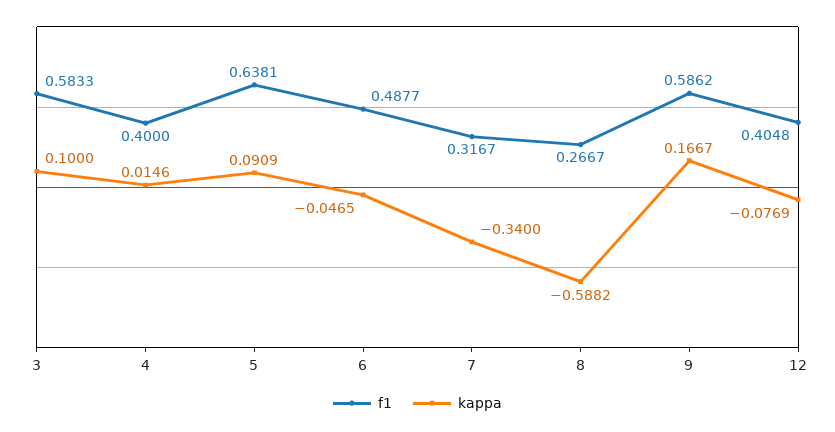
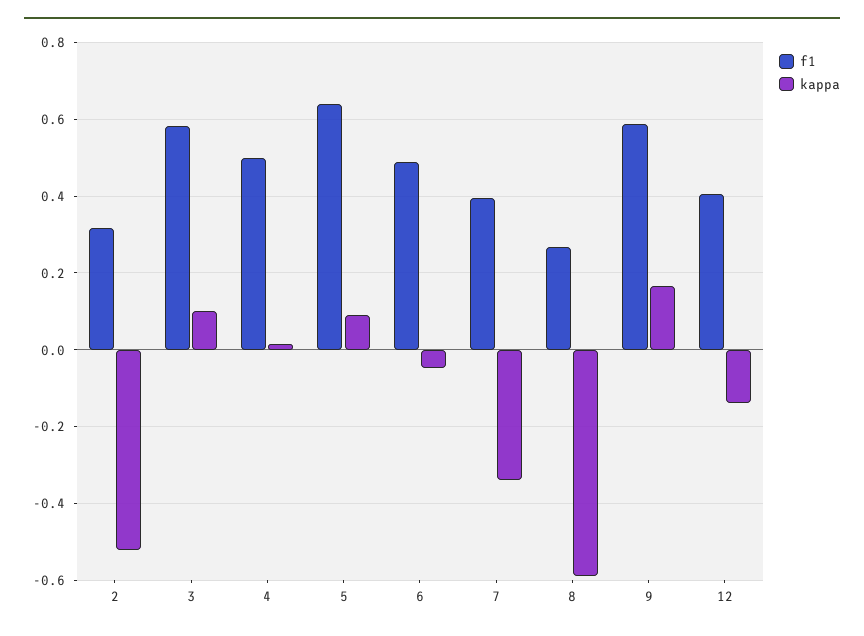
  {
    "f1": {
      "3": 0.5833,
-     "4": 0.4,
+     "4": 0.5,
      "5": 0.6381,
      "6": 0.4877,
-     "7": 0.3167,
+     "7": 0.4,
      "8": 0.2667,
      "9": 0.5862,
-     "12": 0.4048
+     "12": 0.4048,
+     "2": 0.32
    },
    "kappa": {
      "3": 0.1,
      "4": 0.0146,
      "5": 0.0909,
      "6": -0.0465,
      "7": -0.34,
      "8": -0.5882,
      "9": 0.1667,
-     "12": -0.0769
+     "12": -0.14,
+     "2": -0.52
    }
  }

